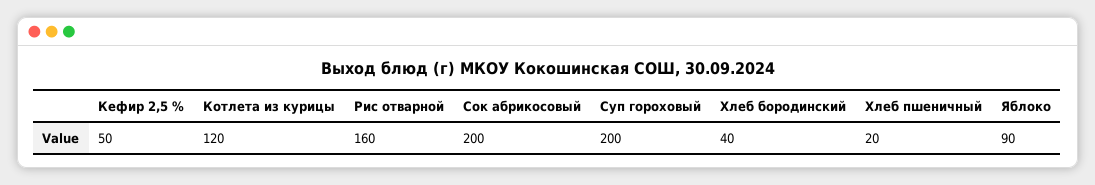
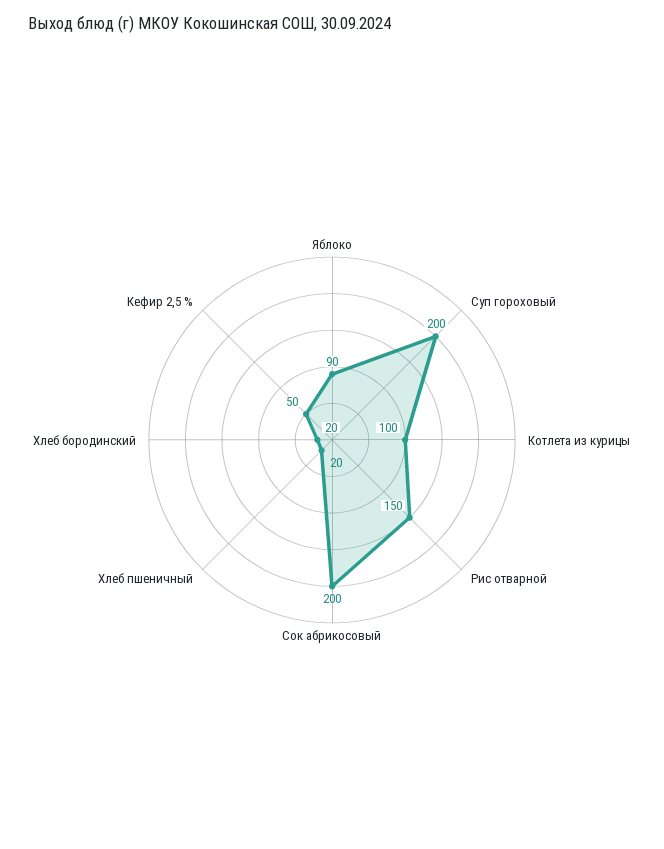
  {
    "Кефир 2,5 %": 50,
-   "Котлета из курицы": 120,
+   "Котлета из курицы": 100,
-   "Рис отварной": 160,
+   "Рис отварной": 150,
    "Сок абрикосовый": 200,
    "Суп гороховый": 200,
-   "Хлеб бородинский": 40,
+   "Хлеб бородинский": 20,
    "Хлеб пшеничный": 20,
    "Яблоко": 90
  }

